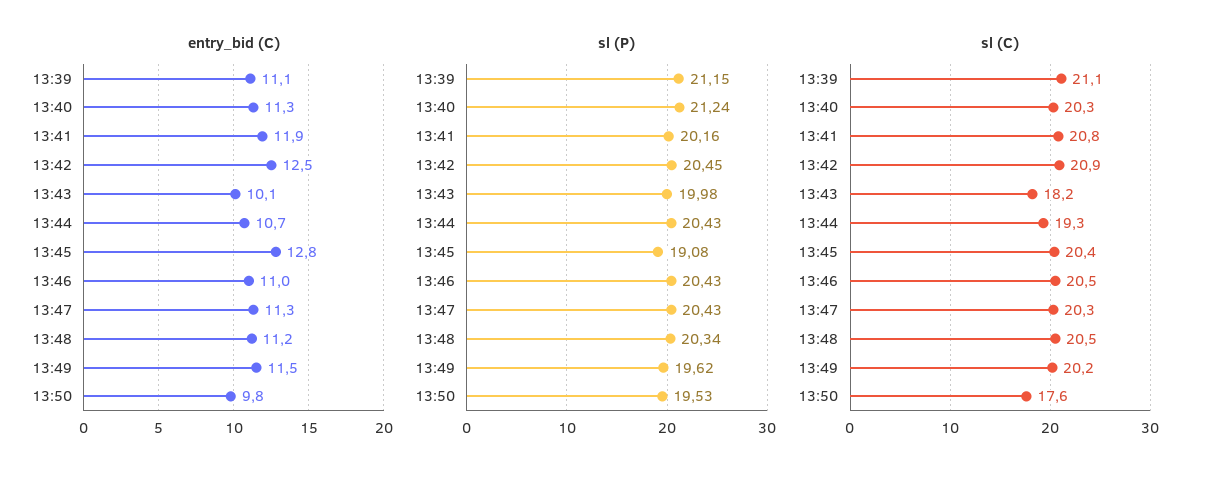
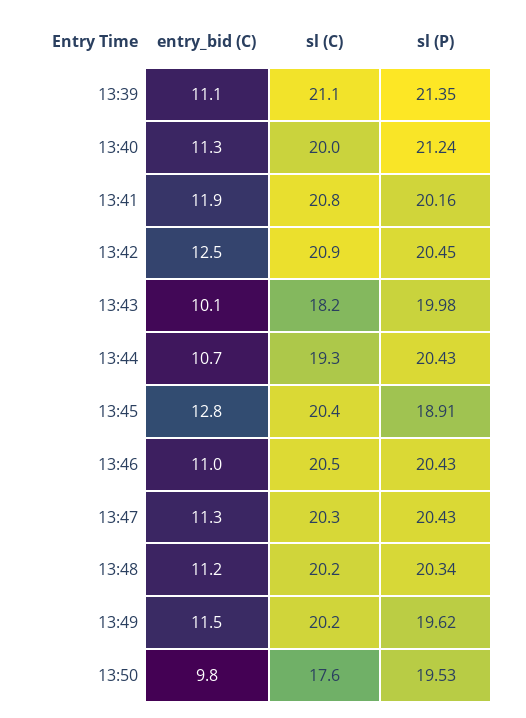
  {
    "entry_bid (C)": {
      "13:39": 11.1,
      "13:40": 11.3,
      "13:41": 11.9,
      "13:42": 12.5,
      "13:43": 10.1,
      "13:44": 10.7,
      "13:45": 12.8,
      "13:46": 11,
      "13:47": 11.3,
      "13:48": 11.2,
      "13:49": 11.5,
      "13:50": 9.8
    },
    "sl (P)": {
-     "13:39": 21.15,
+     "13:39": 21.35,
      "13:40": 21.24,
      "13:41": 20.16,
      "13:42": 20.45,
      "13:43": 19.98,
      "13:44": 20.43,
-     "13:45": 19.08,
+     "13:45": 18.91,
      "13:46": 20.43,
      "13:47": 20.43,
      "13:48": 20.34,
      "13:49": 19.62,
      "13:50": 19.53
    },
    "sl (C)": {
      "13:39": 21.1,
-     "13:40": 20.3,
+     "13:40": 20,
      "13:41": 20.8,
      "13:42": 20.9,
      "13:43": 18.2,
      "13:44": 19.3,
      "13:45": 20.4,
      "13:46": 20.5,
      "13:47": 20.3,
-     "13:48": 20.5,
+     "13:48": 20.2,
      "13:49": 20.2,
      "13:50": 17.6
    }
  }

